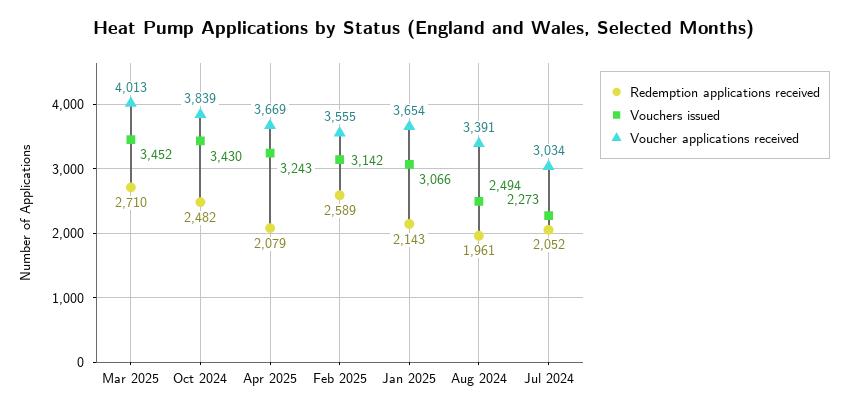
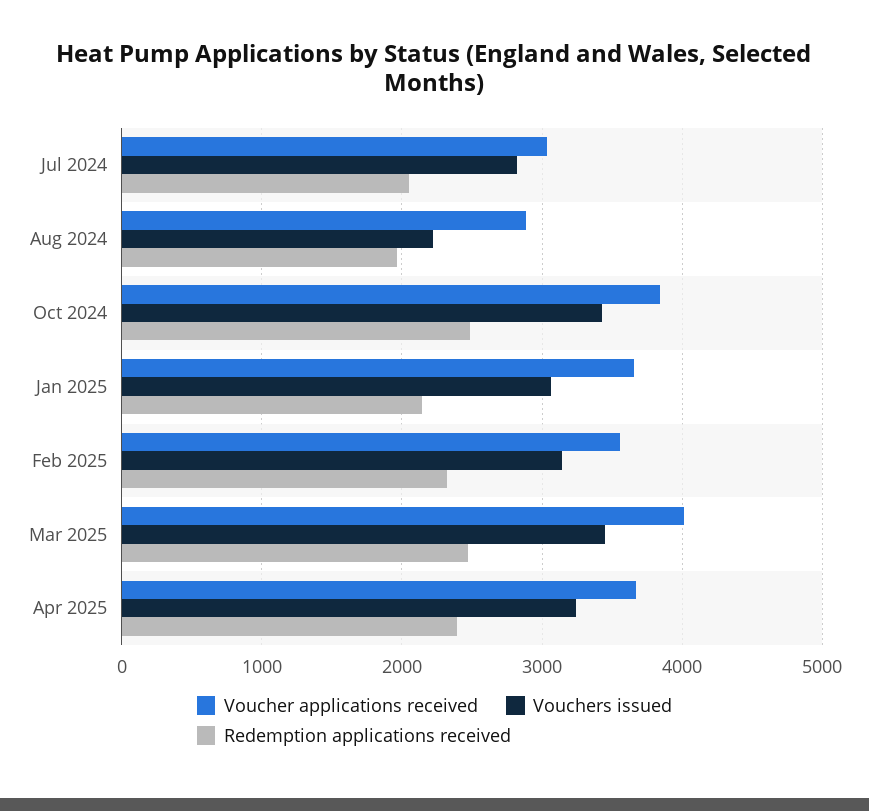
  {
    "Redemption applications received": {
-     "Mar 2025": 2710,
+     "Mar 2025": 2500,
      "Oct 2024": 2482,
-     "Apr 2025": 2079,
+     "Apr 2025": 2400,
-     "Feb 2025": 2589,
+     "Feb 2025": 2300,
      "Jan 2025": 2143,
      "Aug 2024": 1961,
      "Jul 2024": 2052
    },
    "Vouchers issued": {
      "Mar 2025": 3452,
      "Oct 2024": 3430,
      "Apr 2025": 3243,
      "Feb 2025": 3142,
      "Jan 2025": 3066,
-     "Aug 2024": 2494,
+     "Aug 2024": 2200,
-     "Jul 2024": 2273
+     "Jul 2024": 2800
    },
    "Voucher applications received": {
      "Mar 2025": 4013,
      "Oct 2024": 3839,
      "Apr 2025": 3669,
      "Feb 2025": 3555,
      "Jan 2025": 3654,
-     "Aug 2024": 3391,
+     "Aug 2024": 2900,
      "Jul 2024": 3034
    }
  }

